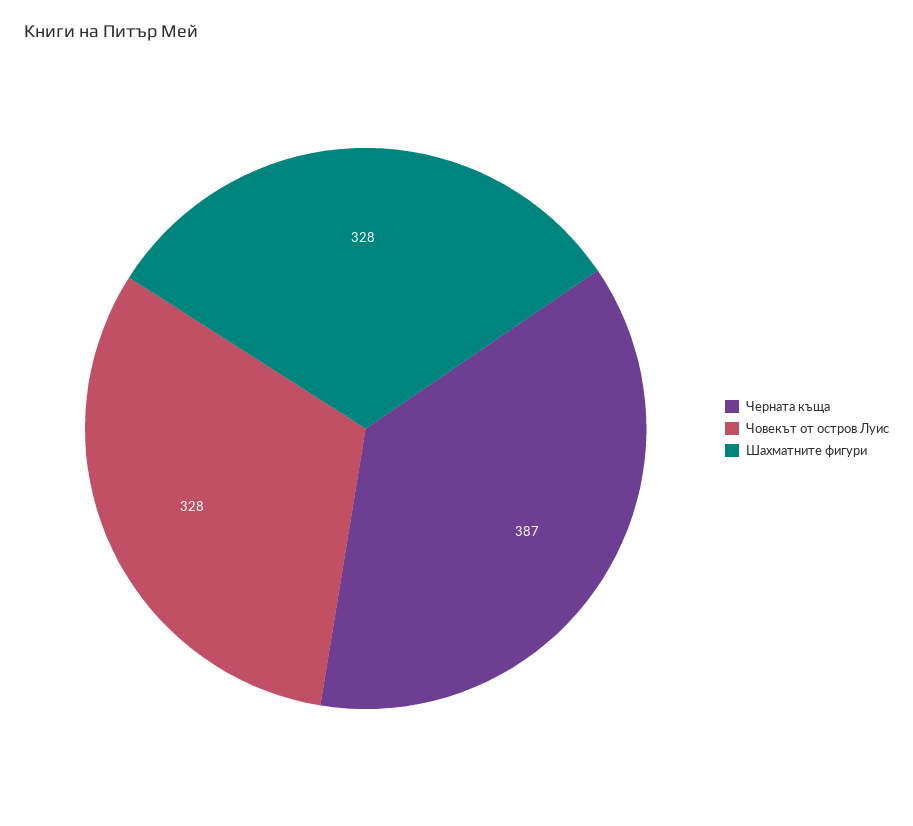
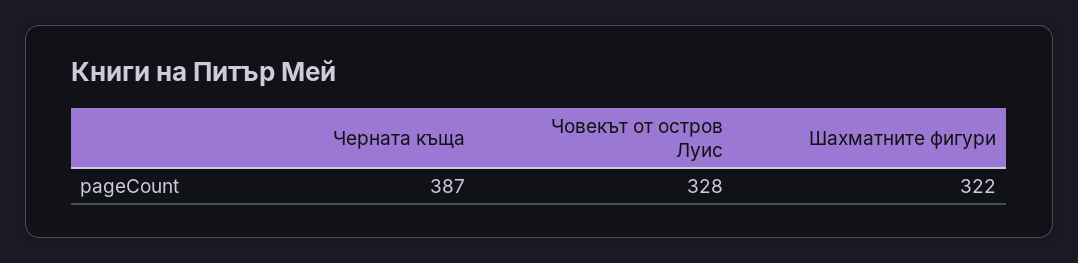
  {
    "Черната къща": 387,
    "Човекът от остров Луис": 328,
-   "Шахматните фигури": 328
+   "Шахматните фигури": 322
  }

